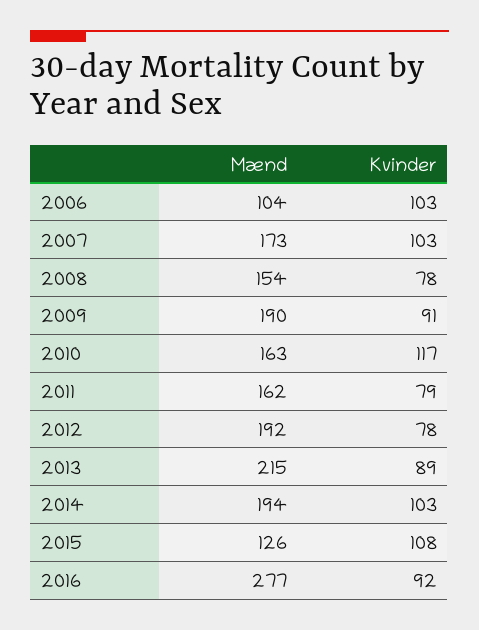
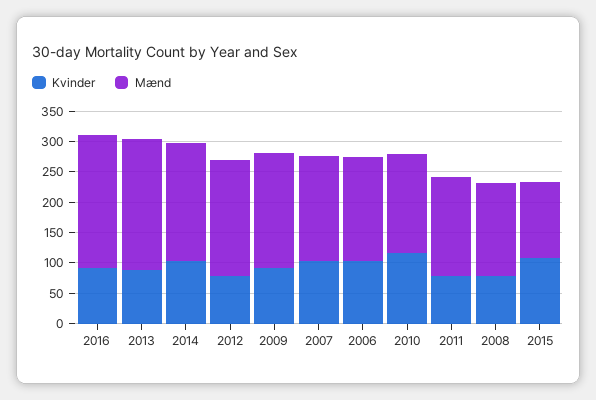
  {
    "Mænd": {
-     "2006": 104,
+     "2006": 175,
      "2007": 173,
      "2008": 154,
      "2009": 190,
      "2010": 163,
      "2011": 162,
      "2012": 192,
      "2013": 215,
      "2014": 194,
      "2015": 126,
-     "2016": 277
+     "2016": 225
    },
    "Kvinder": {
      "2006": 103,
      "2007": 103,
      "2008": 78,
      "2009": 91,
      "2010": 117,
      "2011": 79,
      "2012": 78,
      "2013": 89,
      "2014": 103,
      "2015": 108,
      "2016": 92
    }
  }

